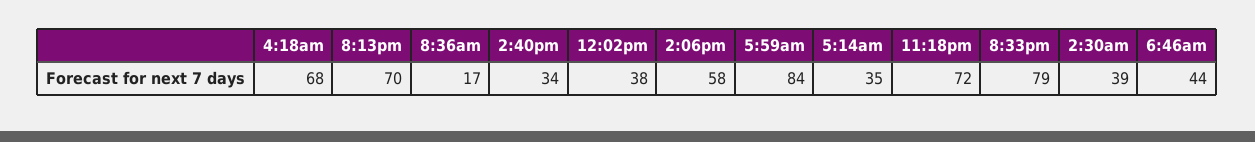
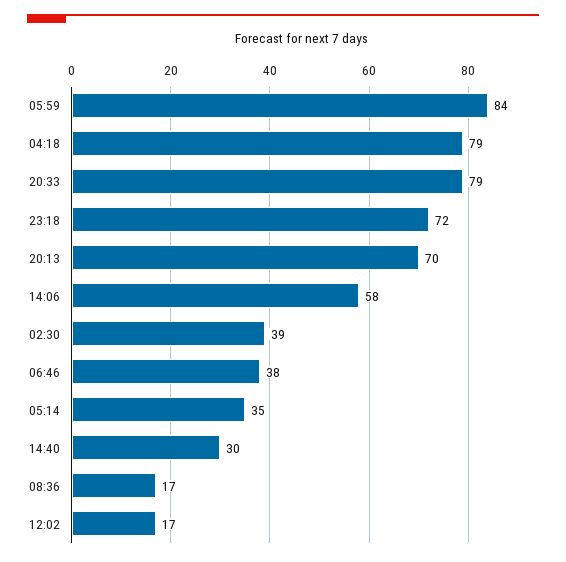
  {
-   "4:18am": 68,
+   "4:18am": 79,
    "8:13pm": 70,
    "8:36am": 17,
-   "2:40pm": 34,
+   "2:40pm": 30,
-   "12:02pm": 38,
+   "12:02pm": 17,
    "2:06pm": 58,
    "5:59am": 84,
    "5:14am": 35,
    "11:18pm": 72,
    "8:33pm": 79,
    "2:30am": 39,
-   "6:46am": 44
+   "6:46am": 38
  }

